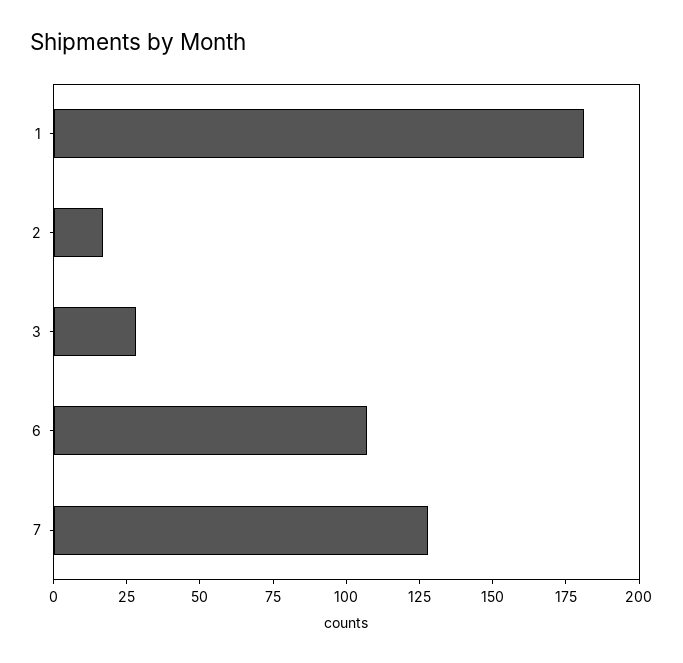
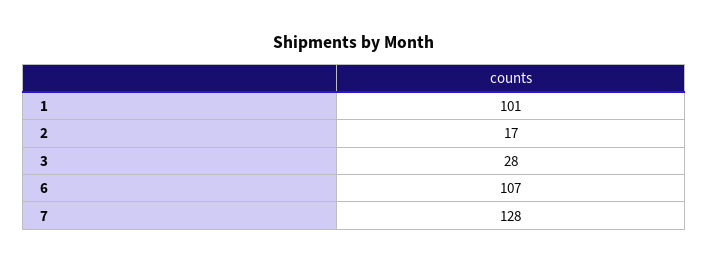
  {
-   "1": 180,
+   "1": 101,
    "2": 17,
    "3": 28,
    "6": 107,
    "7": 128
  }

